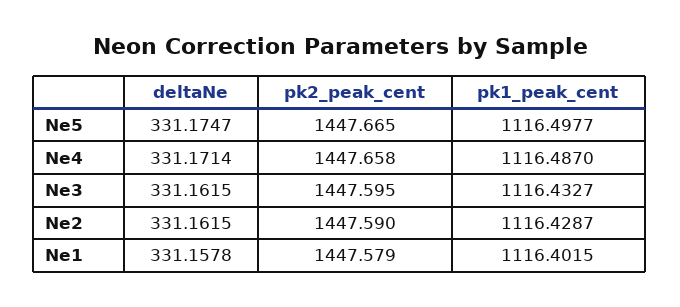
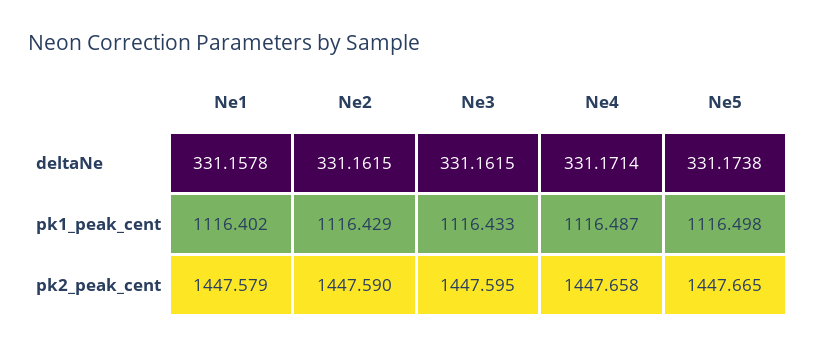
  {
    "deltaNe": {
-     "Ne5": 331.1747,
+     "Ne5": 331.1738,
      "Ne4": 331.1714,
      "Ne3": 331.1615,
      "Ne2": 331.1615,
      "Ne1": 331.1578
    },
    "pk2_peak_cent": {
      "Ne5": 1447.665,
      "Ne4": 1447.658,
      "Ne3": 1447.595,
      "Ne2": 1447.59,
      "Ne1": 1447.579
    },
    "pk1_peak_cent": {
      "Ne5": 1116.4977,
      "Ne4": 1116.487,
      "Ne3": 1116.4327,
      "Ne2": 1116.4287,
      "Ne1": 1116.4015
    }
  }

